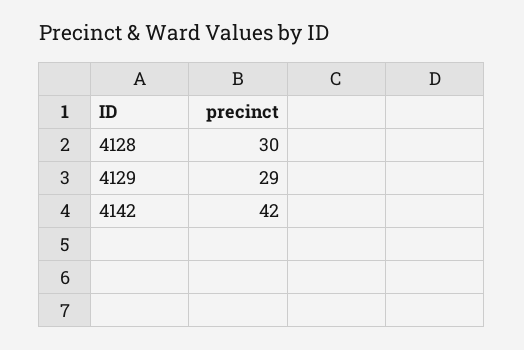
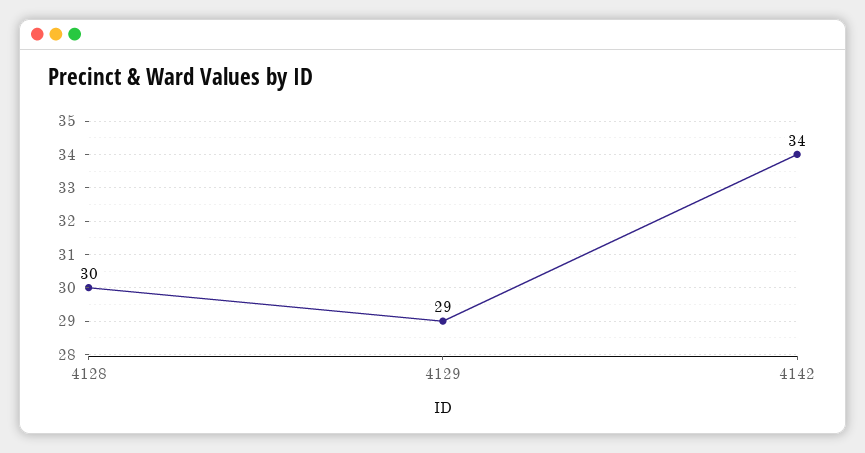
  {
    "4128": 30,
    "4129": 29,
-   "4142": 42
+   "4142": 34
  }

